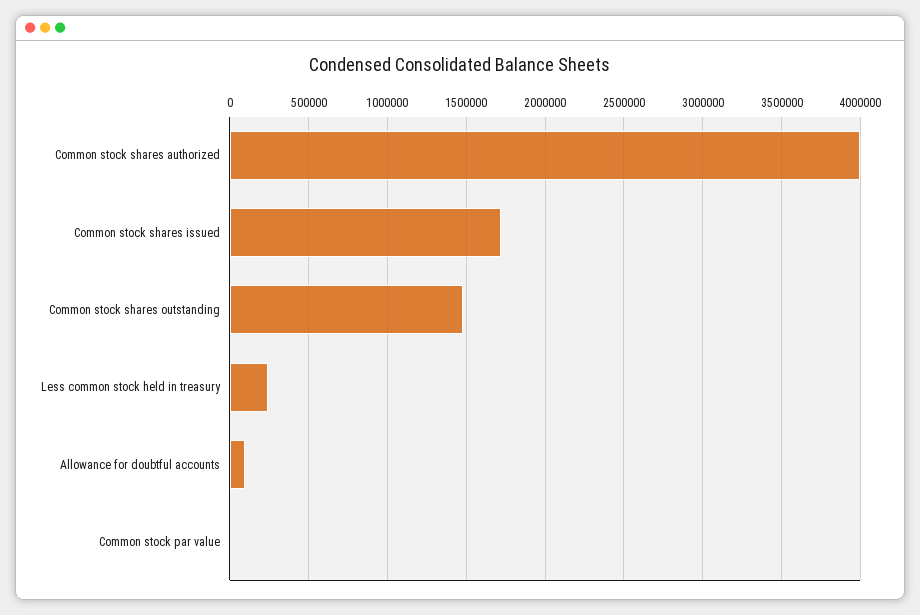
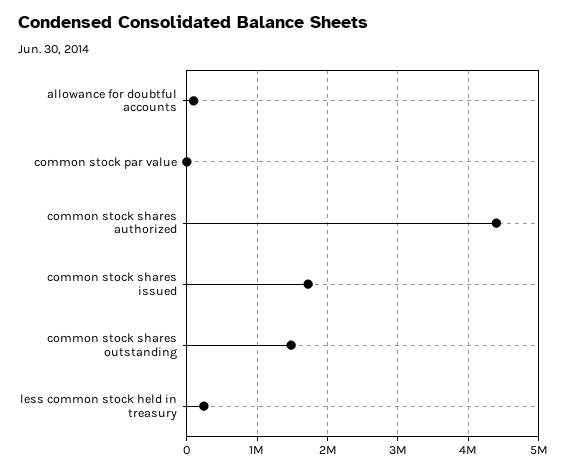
  {
-   "Common stock shares authorized": 4000000,
+   "Common stock shares authorized": 4400000,
    "Common stock shares issued": 1700000,
    "Common stock shares outstanding": 1500000,
    "Less common stock held in treasury": 250000,
    "Allowance for doubtful accounts": 100000,
    "Common stock par value": 0
  }

